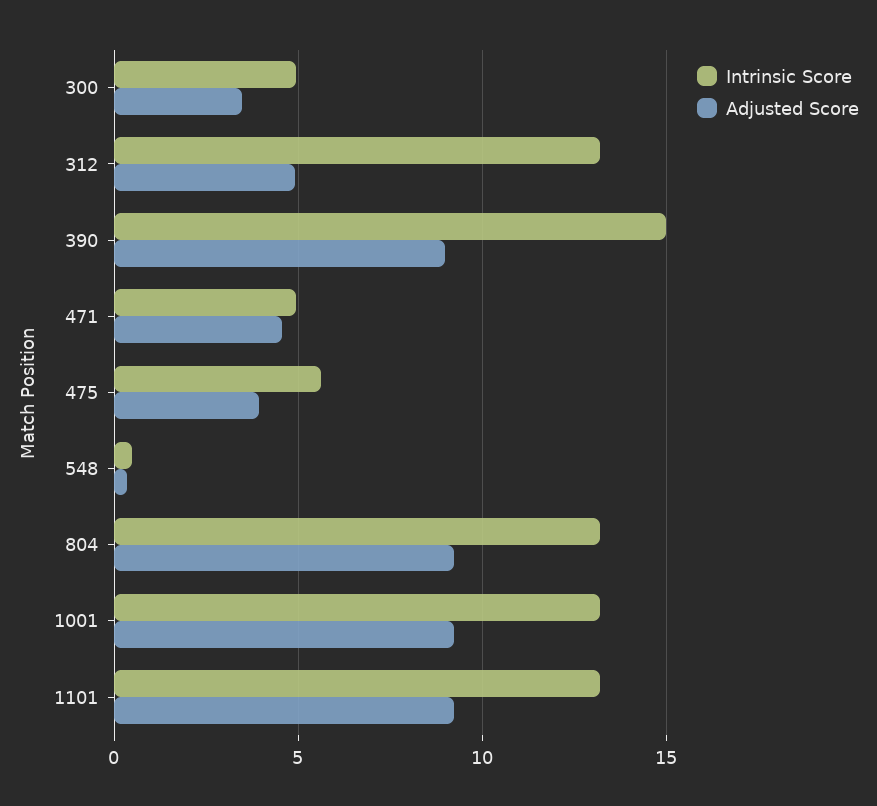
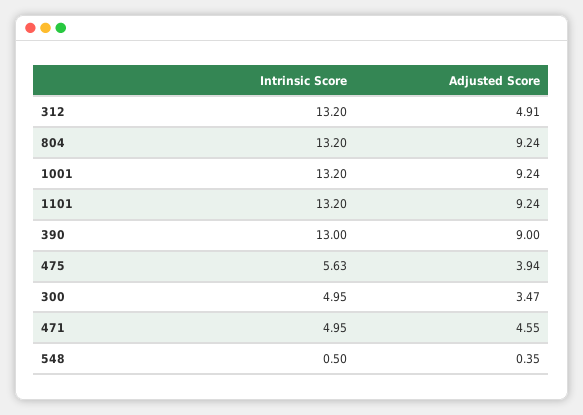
  {
    "Intrinsic Score": {
      "300": 4.95,
      "312": 13.2,
-     "390": 15,
+     "390": 13,
      "471": 4.95,
      "475": 5.63,
      "548": 0.5,
      "804": 13.2,
      "1001": 13.2,
      "1101": 13.2
    },
    "Adjusted Score": {
      "300": 3.47,
      "312": 4.91,
      "390": 9,
      "471": 4.55,
      "475": 3.94,
      "548": 0.35,
      "804": 9.24,
      "1001": 9.24,
      "1101": 9.24
    }
  }

